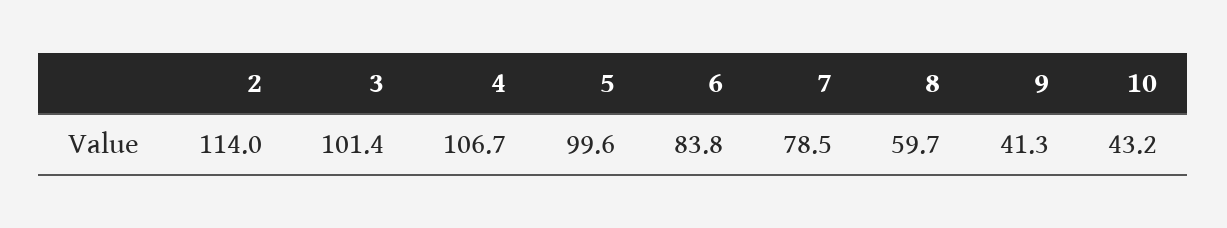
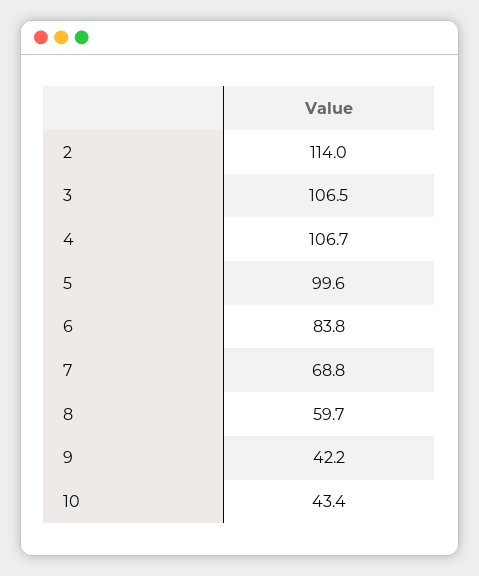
  {
    "2": 114,
-   "3": 101.4,
+   "3": 106.5,
    "4": 106.7,
    "5": 99.6,
    "6": 83.8,
-   "7": 78.5,
+   "7": 68.8,
    "8": 59.7,
-   "9": 41.3,
+   "9": 42.2,
-   "10": 43.2
+   "10": 43.4
  }

